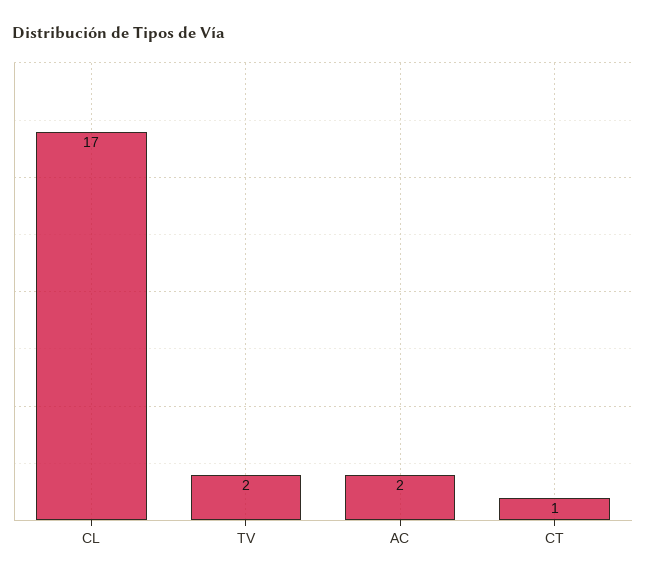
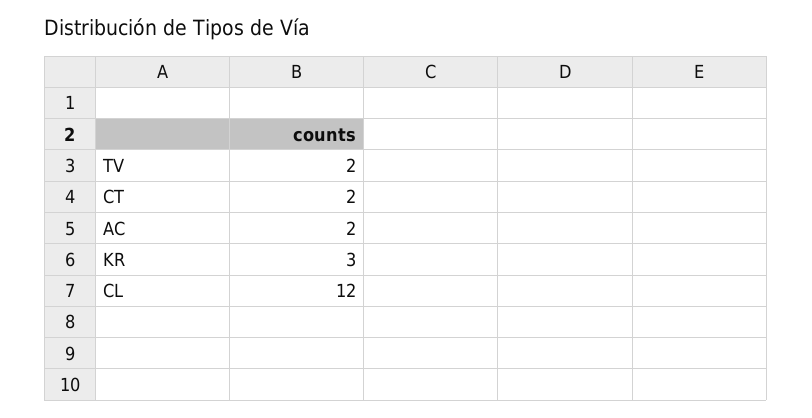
  {
-   "CL": 17,
+   "CL": 12,
    "TV": 2,
    "AC": 2,
-   "CT": 1
+   "CT": 2,
+   "KR": 3
  }

